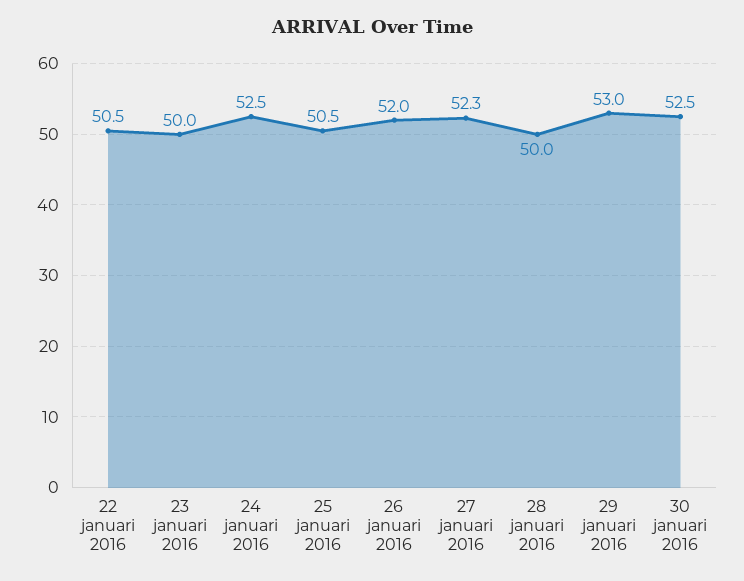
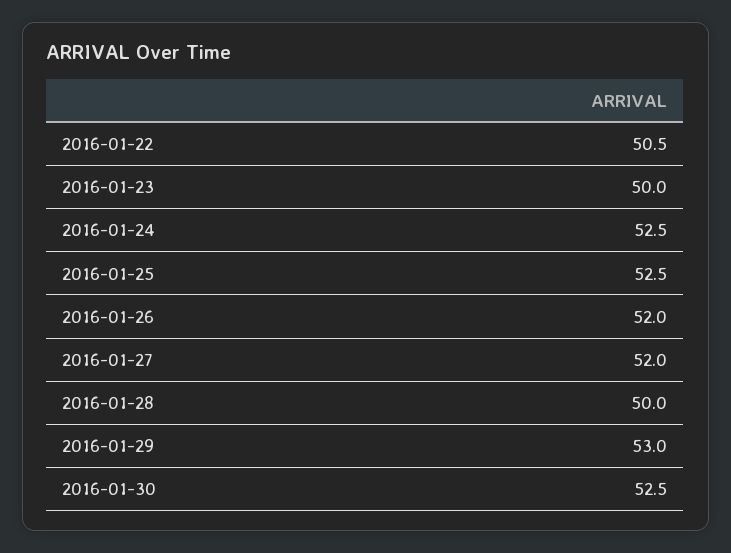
  {
    "22 januari 2016": 50.5,
    "23 januari 2016": 50,
    "24 januari 2016": 52.5,
-   "25 januari 2016": 50.5,
+   "25 januari 2016": 52.5,
    "26 januari 2016": 52,
-   "27 januari 2016": 52.3,
+   "27 januari 2016": 52,
    "28 januari 2016": 50,
    "29 januari 2016": 53,
    "30 januari 2016": 52.5
  }

